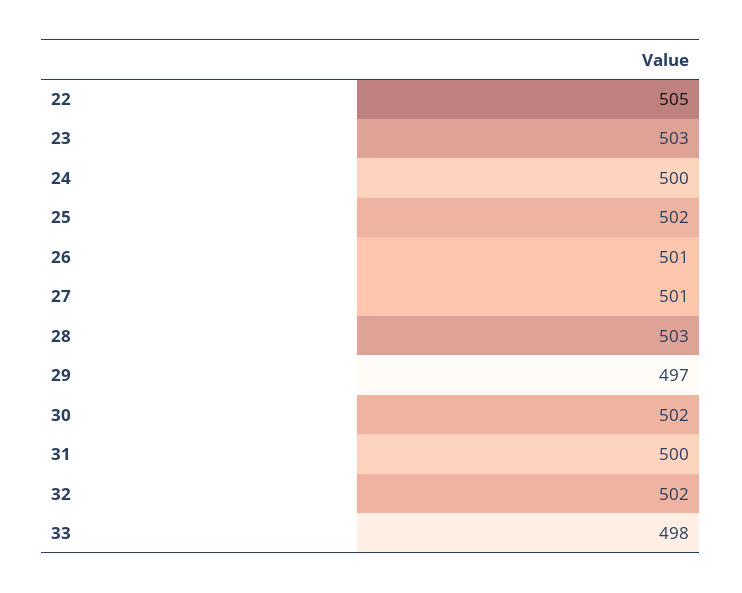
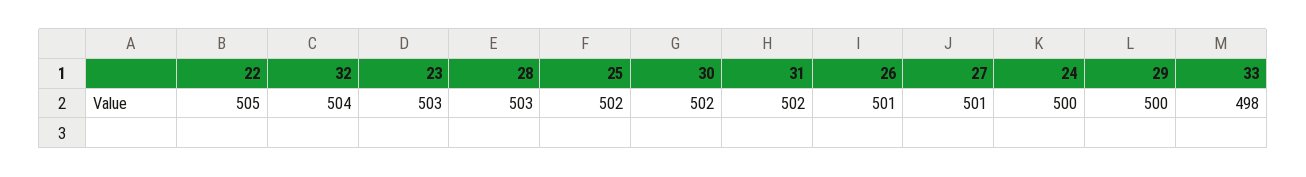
  {
    "22": 505,
    "23": 503,
    "24": 500,
    "25": 502,
    "26": 501,
    "27": 501,
    "28": 503,
-   "29": 497,
+   "29": 500,
    "30": 502,
-   "31": 500,
+   "31": 502,
-   "32": 502,
+   "32": 504,
    "33": 498
  }

